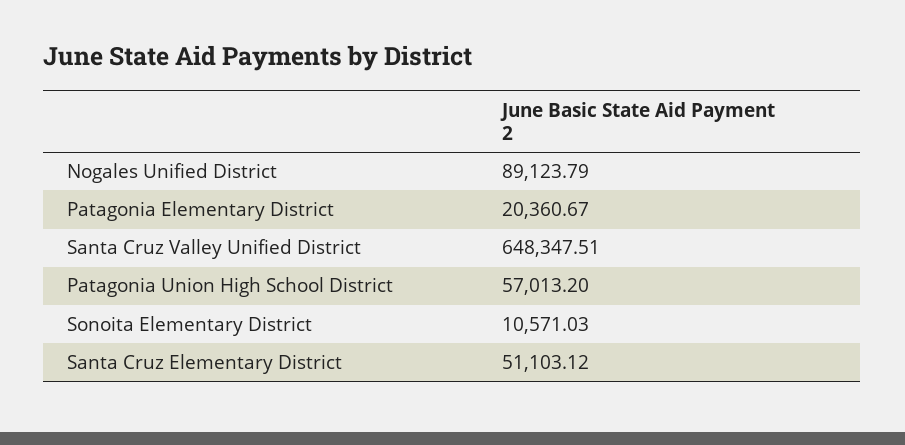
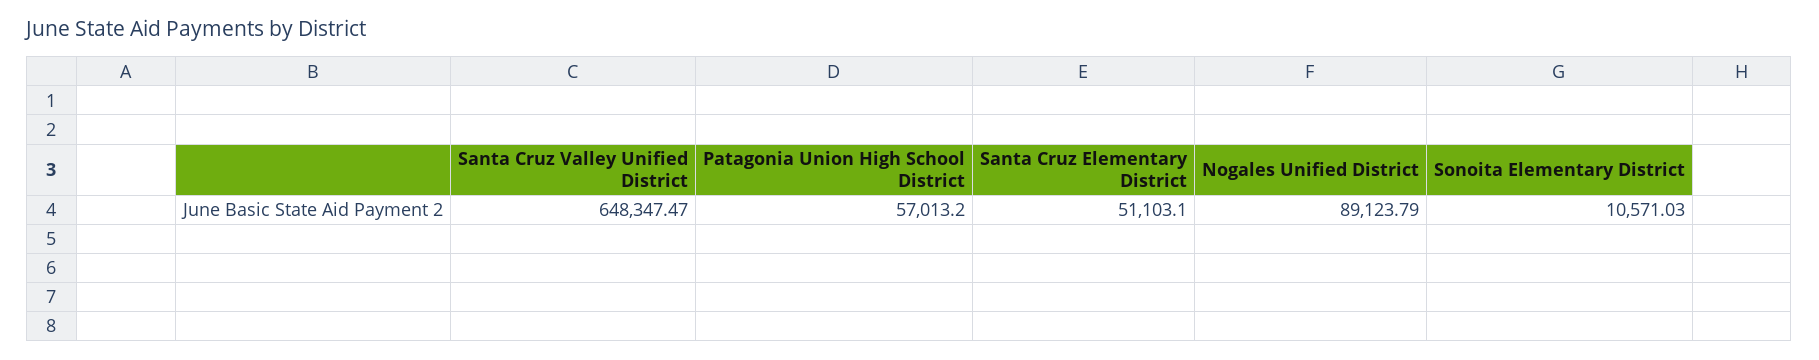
  {
    "Nogales Unified District": 89123.79,
-   "Patagonia Elementary District": 20360.67,
-   "Santa Cruz Valley Unified District": 648347.51,
+   "Santa Cruz Valley Unified District": 648347.47,
    "Patagonia Union High School District": 57013.2,
    "Sonoita Elementary District": 10571.03,
-   "Santa Cruz Elementary District": 51103.12
+   "Santa Cruz Elementary District": 51103.1
  }

